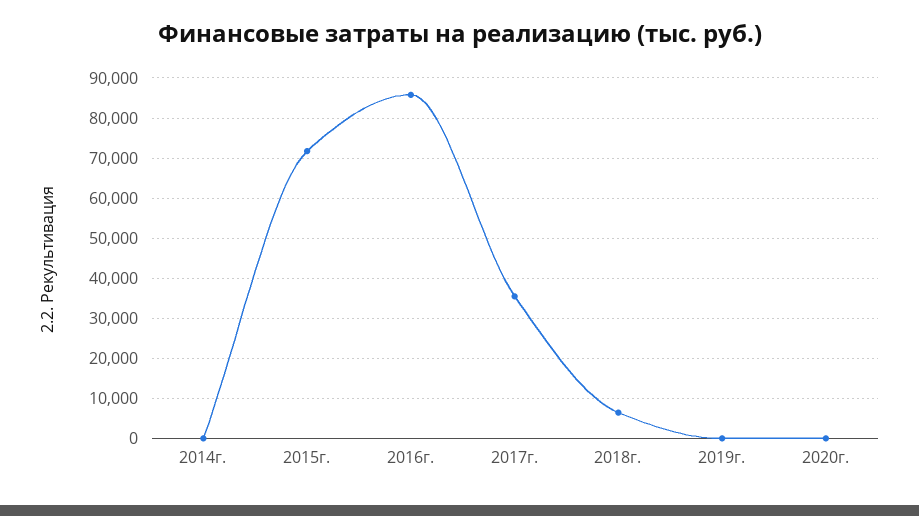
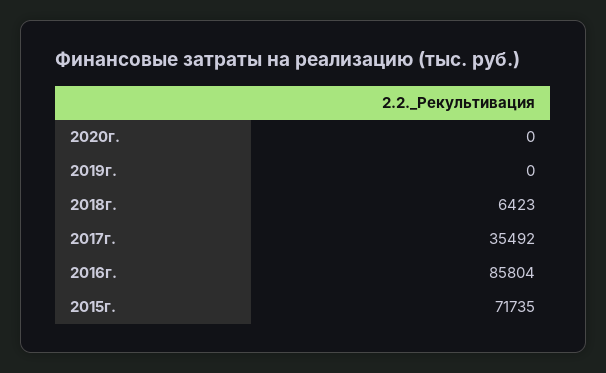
  {
-   "2014г.": 0,
    "2015г.": 71735,
    "2016г.": 85804,
    "2017г.": 35492,
    "2018г.": 6423,
    "2019г.": 0,
    "2020г.": 0
  }

